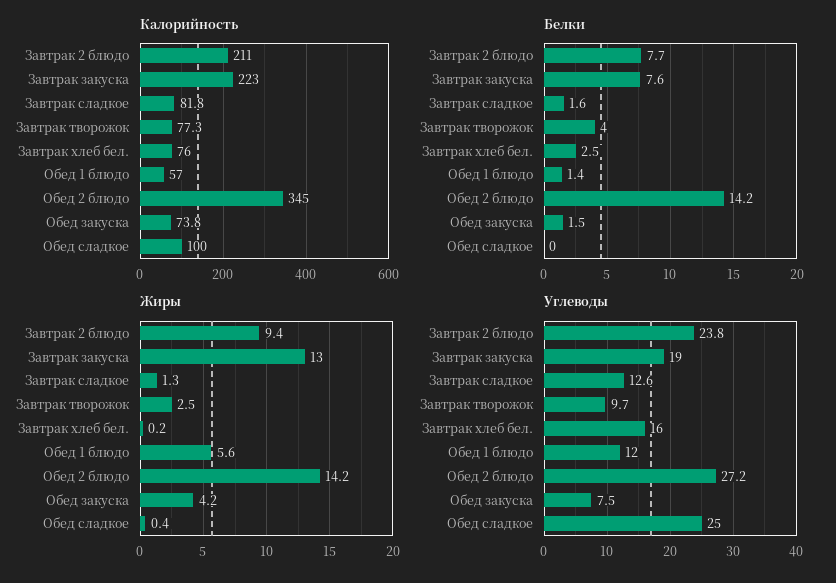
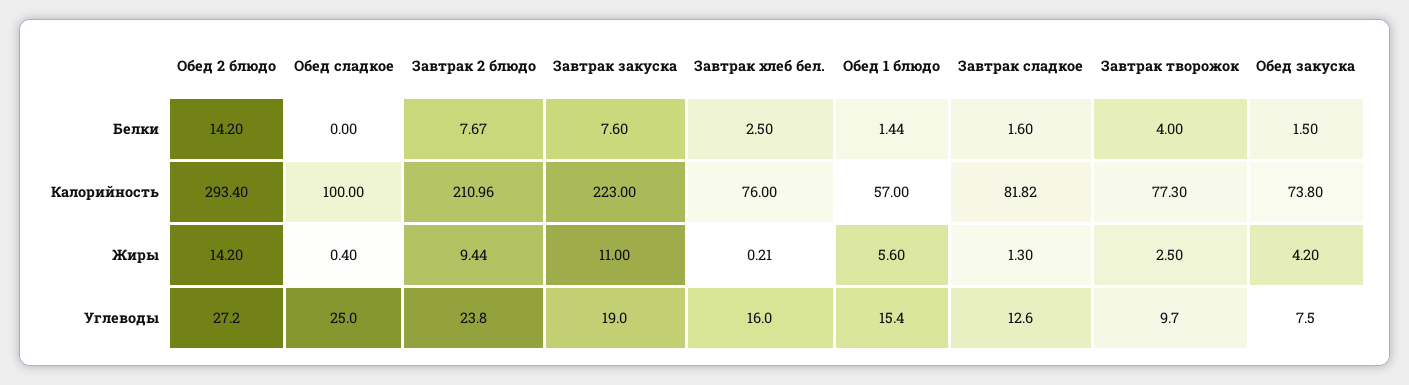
  {
    "Калорийность": {
      "Завтрак 2 блюдо": 210.96,
      "Завтрак закуска": 223,
      "Завтрак сладкое": 81.82,
      "Завтрак творожок": 77.3,
      "Завтрак хлеб бел.": 76,
      "Обед 1 блюдо": 57,
-     "Обед 2 блюдо": 345,
+     "Обед 2 блюдо": 293.4,
      "Обед закуска": 73.8,
      "Обед сладкое": 100
    },
    "Белки": {
      "Завтрак 2 блюдо": 7.67,
      "Завтрак закуска": 7.6,
      "Завтрак сладкое": 1.6,
      "Завтрак творожок": 4,
      "Завтрак хлеб бел.": 2.5,
      "Обед 1 блюдо": 1.44,
      "Обед 2 блюдо": 14.2,
      "Обед закуска": 1.5,
      "Обед сладкое": 0
    },
    "Жиры": {
      "Завтрак 2 блюдо": 9.44,
-     "Завтрак закуска": 13,
+     "Завтрак закуска": 11,
      "Завтрак сладкое": 1.3,
      "Завтрак творожок": 2.5,
      "Завтрак хлеб бел.": 0.21,
      "Обед 1 блюдо": 5.6,
      "Обед 2 блюдо": 14.2,
      "Обед закуска": 4.2,
      "Обед сладкое": 0.4
    },
    "Углеводы": {
      "Завтрак 2 блюдо": 23.8,
      "Завтрак закуска": 19,
      "Завтрак сладкое": 12.6,
      "Завтрак творожок": 9.7,
      "Завтрак хлеб бел.": 16,
-     "Обед 1 блюдо": 12,
+     "Обед 1 блюдо": 15.4,
      "Обед 2 блюдо": 27.2,
      "Обед закуска": 7.5,
      "Обед сладкое": 25
    }
  }

